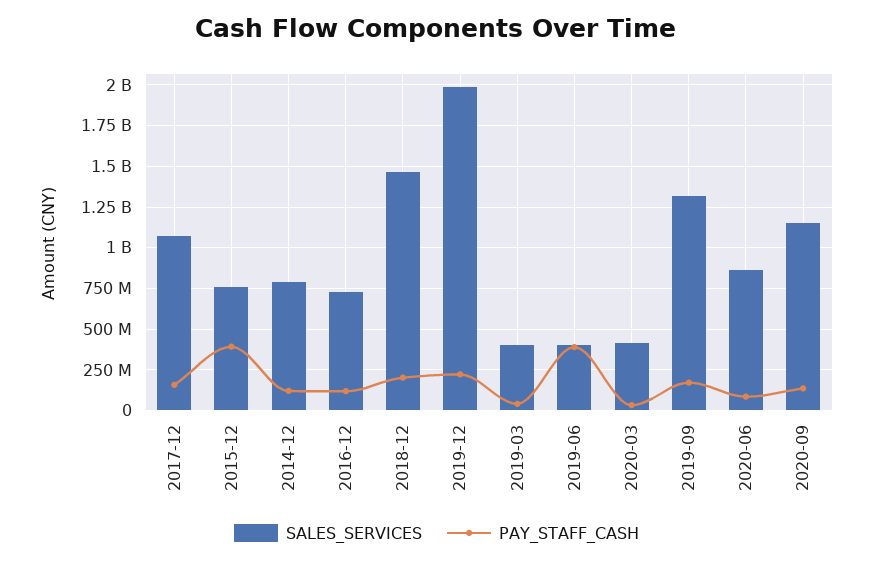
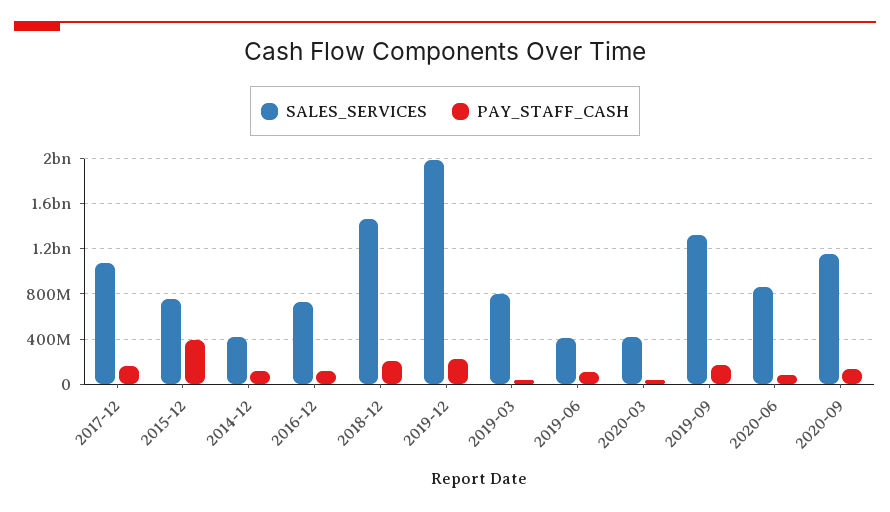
  {
    "SALES_SERVICES": {
      "2017-12": 1050000000,
      "2015-12": 750000000,
-     "2014-12": 800000000,
+     "2014-12": 400000000,
      "2016-12": 750000000,
      "2018-12": 1450000000,
      "2019-12": 2000000000,
-     "2019-03": 400000000,
+     "2019-03": 800000000,
      "2019-06": 400000000,
      "2020-03": 400000000,
      "2019-09": 1300000000,
      "2020-06": 850000000,
      "2020-09": 1150000000
    },
    "PAY_STAFF_CASH": {
      "2017-12": 150000000,
      "2015-12": 400000000,
      "2014-12": 100000000,
      "2016-12": 100000000,
      "2018-12": 200000000,
      "2019-12": 200000000,
      "2019-03": 50000000,
-     "2019-06": 400000000,
+     "2019-06": 100000000,
      "2020-03": 50000000,
      "2019-09": 150000000,
      "2020-06": 100000000,
      "2020-09": 150000000
    }
  }

